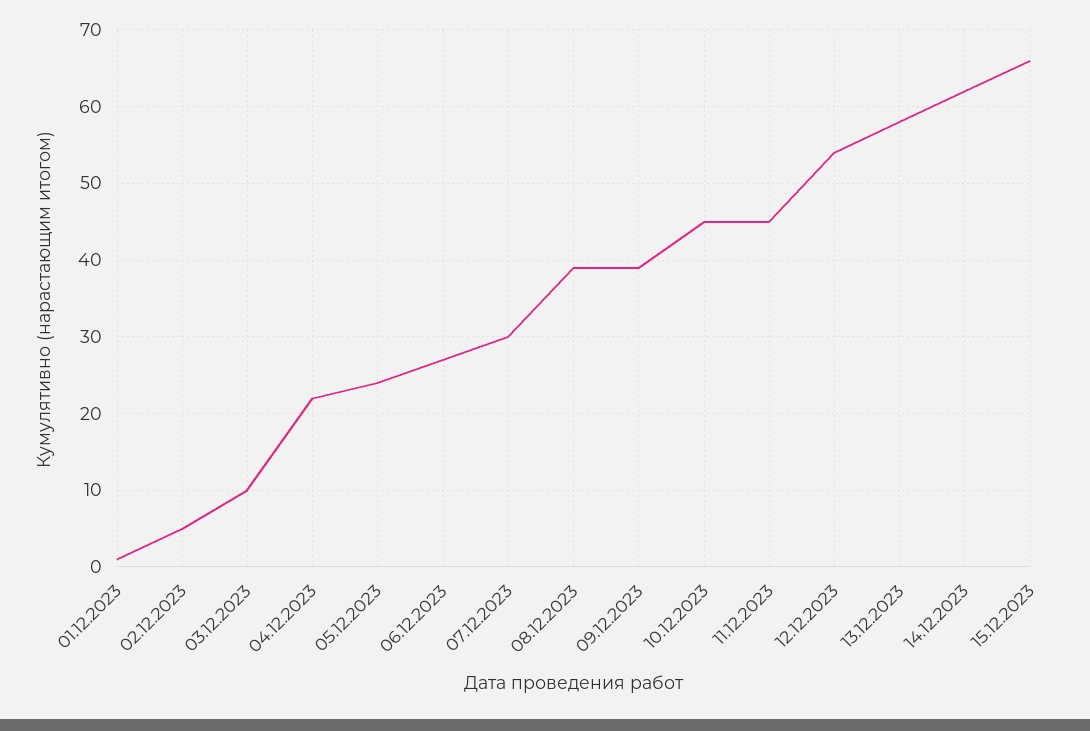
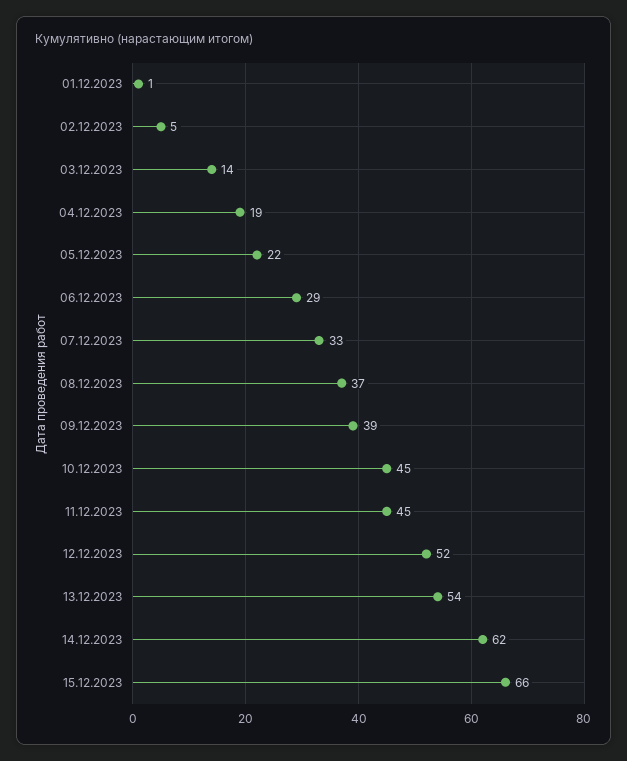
  {
    "01.12.2023": 1,
    "02.12.2023": 5,
-   "03.12.2023": 10,
+   "03.12.2023": 14,
-   "04.12.2023": 22,
+   "04.12.2023": 19,
-   "05.12.2023": 24,
+   "05.12.2023": 22,
-   "06.12.2023": 27,
+   "06.12.2023": 29,
-   "07.12.2023": 30,
+   "07.12.2023": 33,
-   "08.12.2023": 39,
+   "08.12.2023": 37,
    "09.12.2023": 39,
    "10.12.2023": 45,
    "11.12.2023": 45,
-   "12.12.2023": 54,
+   "12.12.2023": 52,
-   "13.12.2023": 58,
+   "13.12.2023": 54,
    "14.12.2023": 62,
    "15.12.2023": 66
  }

